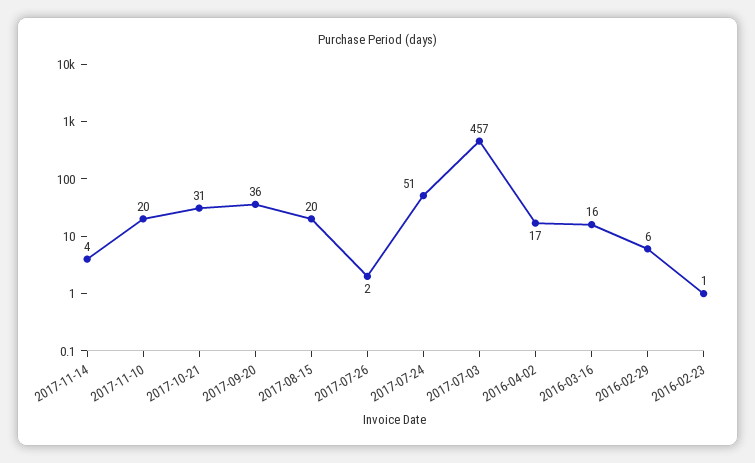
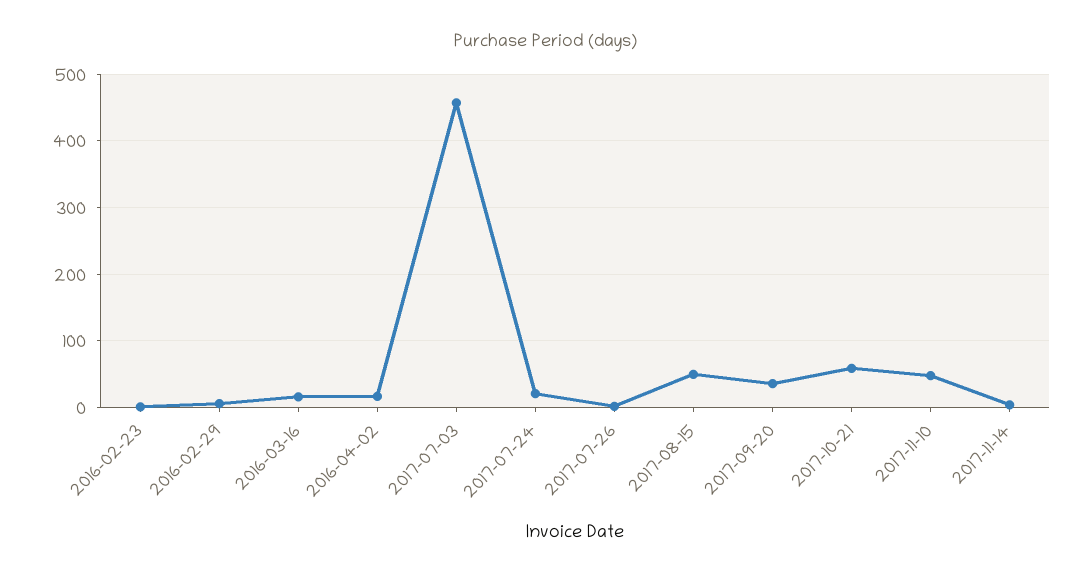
  {
    "2017-11-14": 4,
-   "2017-11-10": 20,
+   "2017-11-10": 50,
-   "2017-10-21": 31,
+   "2017-10-21": 60,
    "2017-09-20": 36,
-   "2017-08-15": 20,
+   "2017-08-15": 50,
    "2017-07-26": 2,
-   "2017-07-24": 51,
+   "2017-07-24": 20,
    "2017-07-03": 457,
    "2016-04-02": 17,
    "2016-03-16": 16,
    "2016-02-29": 6,
    "2016-02-23": 1
  }

